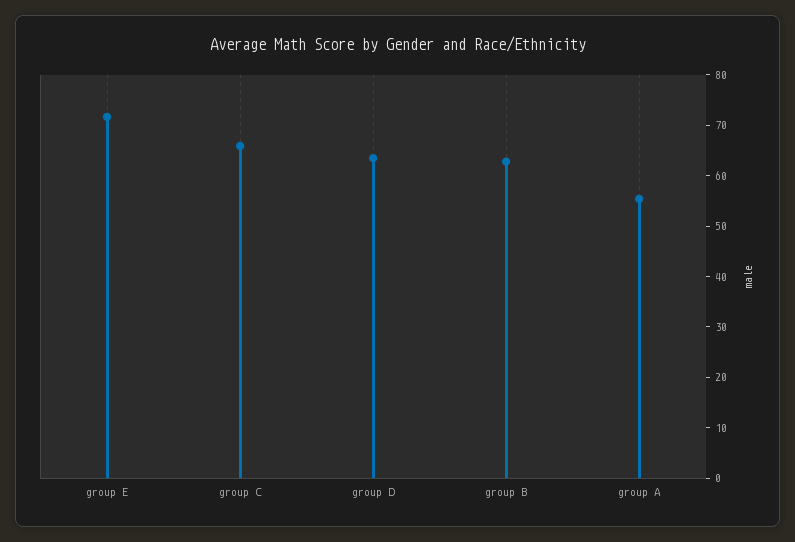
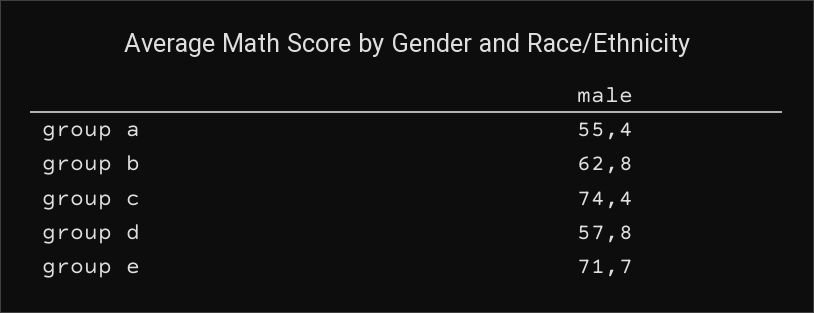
  {
    "group E": 71.7,
-   "group C": 66,
+   "group C": 74.4,
-   "group D": 64,
+   "group D": 57.8,
    "group B": 62.8,
    "group A": 55.4
  }

